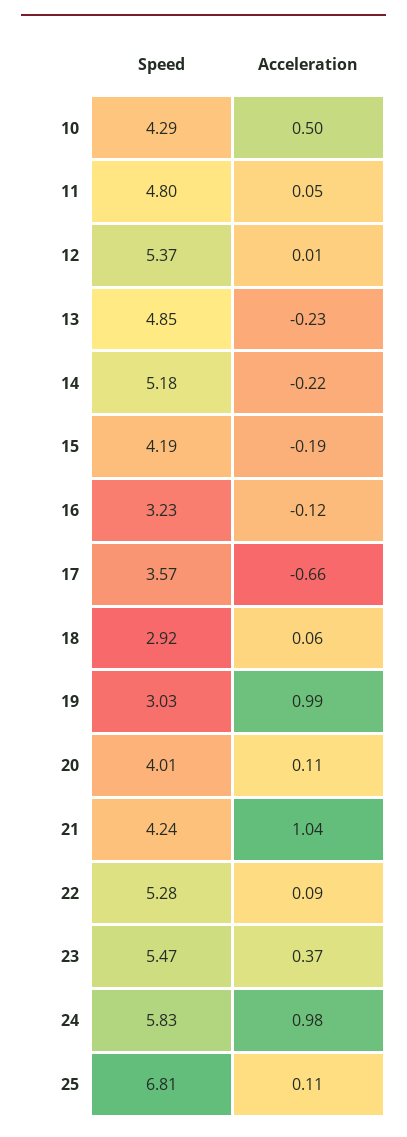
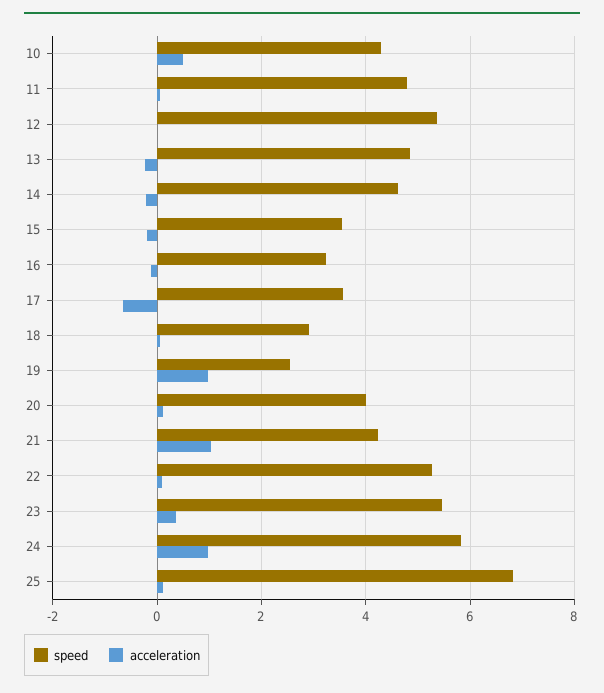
  {
    "Speed": {
      "10": 4.29,
      "11": 4.8,
      "12": 5.37,
      "13": 4.85,
-     "14": 5.18,
+     "14": 4.6,
-     "15": 4.19,
+     "15": 3.6,
      "16": 3.23,
      "17": 3.57,
      "18": 2.92,
-     "19": 3.03,
+     "19": 2.6,
      "20": 4.01,
      "21": 4.24,
      "22": 5.28,
      "23": 5.47,
      "24": 5.83,
      "25": 6.81
    },
    "Acceleration": {
      "10": 0.5,
      "11": 0.05,
      "12": 0.01,
      "13": -0.23,
      "14": -0.22,
      "15": -0.19,
      "16": -0.12,
      "17": -0.66,
      "18": 0.06,
      "19": 0.99,
      "20": 0.11,
      "21": 1.04,
      "22": 0.09,
      "23": 0.37,
      "24": 0.98,
      "25": 0.11
    }
  }

